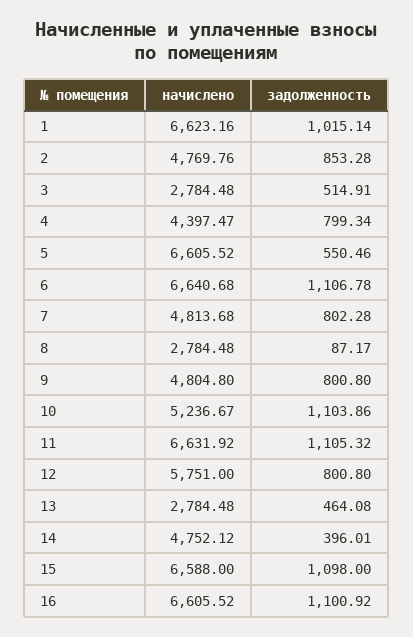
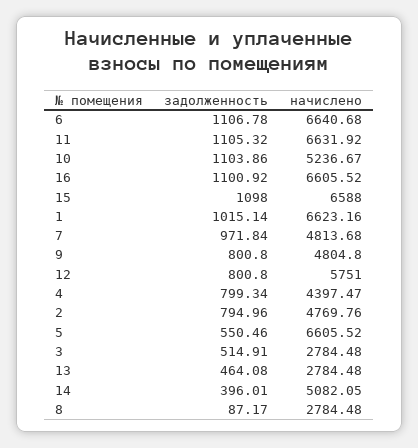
  {
    "начислено": {
      "1": 6623.16,
      "2": 4769.76,
      "3": 2784.48,
      "4": 4397.47,
      "5": 6605.52,
      "6": 6640.68,
      "7": 4813.68,
      "8": 2784.48,
      "9": 4804.8,
      "10": 5236.67,
      "11": 6631.92,
      "12": 5751,
      "13": 2784.48,
-     "14": 4752.12,
+     "14": 5082.05,
      "15": 6588,
      "16": 6605.52
    },
    "задолженность": {
      "1": 1015.14,
-     "2": 853.28,
+     "2": 794.96,
      "3": 514.91,
      "4": 799.34,
      "5": 550.46,
      "6": 1106.78,
-     "7": 802.28,
+     "7": 971.84,
      "8": 87.17,
      "9": 800.8,
      "10": 1103.86,
      "11": 1105.32,
      "12": 800.8,
      "13": 464.08,
      "14": 396.01,
      "15": 1098,
      "16": 1100.92
    }
  }

